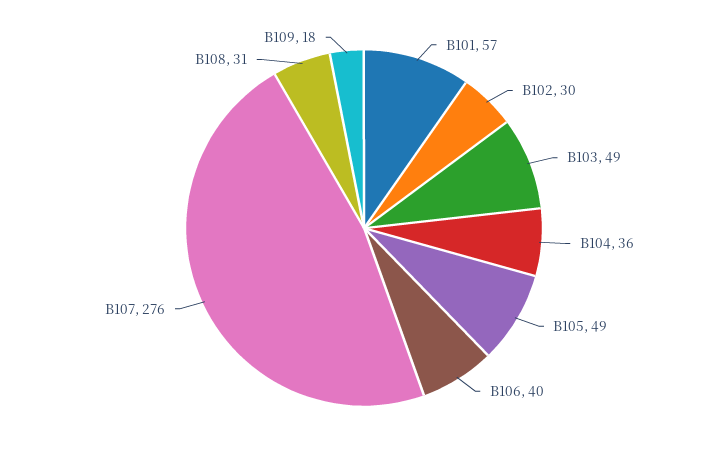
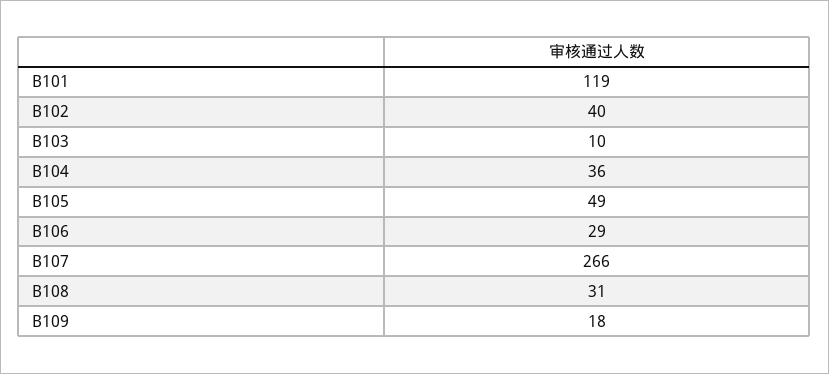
  {
-   "B101": 57,
+   "B101": 119,
-   "B102": 30,
+   "B102": 40,
-   "B103": 49,
+   "B103": 10,
    "B104": 36,
    "B105": 49,
-   "B106": 40,
+   "B106": 29,
-   "B107": 276,
+   "B107": 266,
    "B108": 31,
    "B109": 18
  }

